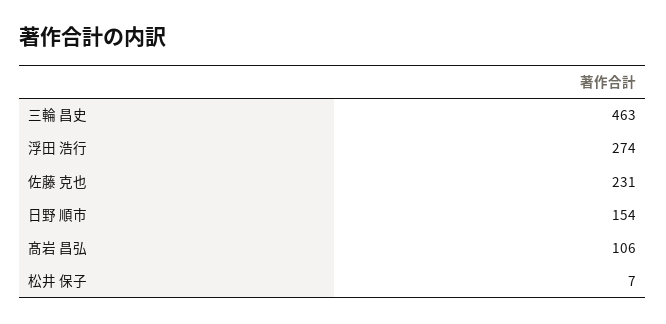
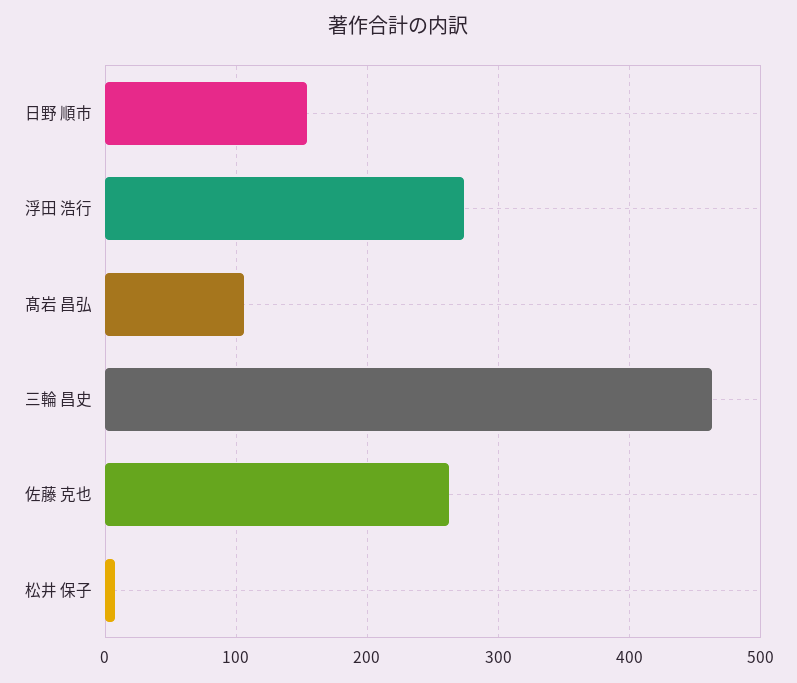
  {
    "三輪 昌史": 463,
    "浮田 浩行": 274,
-   "佐藤 克也": 231,
+   "佐藤 克也": 260,
    "日野 順市": 154,
    "髙岩 昌弘": 106,
    "松井 保子": 7
  }

